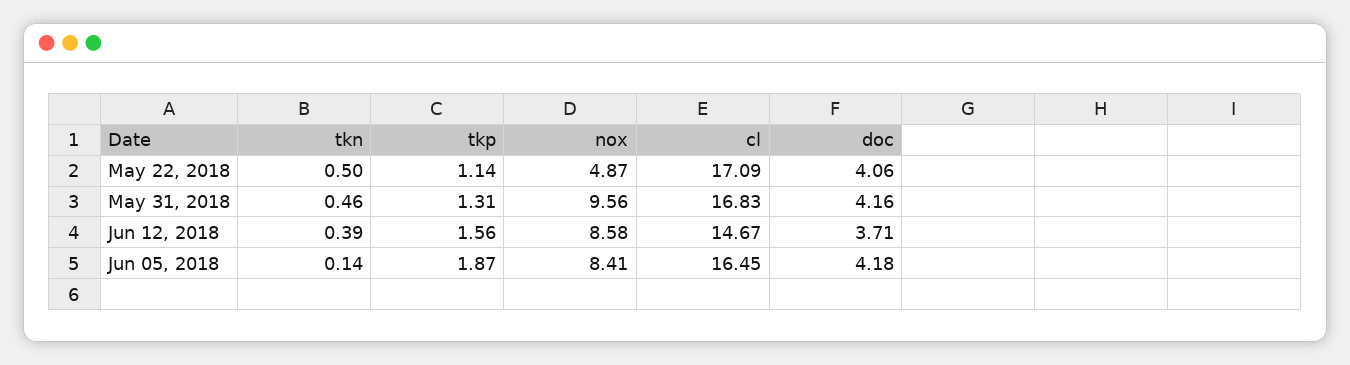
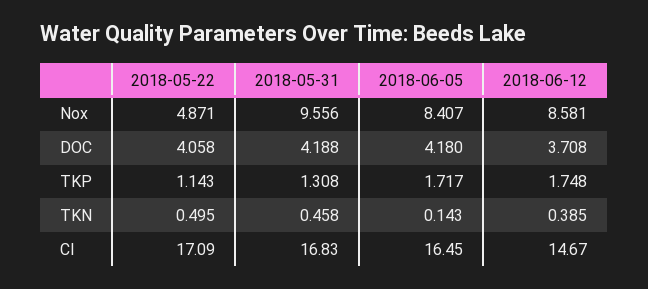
  {
    "tkn": {
      "May 22, 2018": 0.495,
      "May 31, 2018": 0.458,
      "Jun 12, 2018": 0.385,
      "Jun 05, 2018": 0.143
    },
    "tkp": {
      "May 22, 2018": 1.143,
      "May 31, 2018": 1.308,
-     "Jun 12, 2018": 1.56,
+     "Jun 12, 2018": 1.748,
-     "Jun 05, 2018": 1.87
+     "Jun 05, 2018": 1.717
    },
    "nox": {
      "May 22, 2018": 4.871,
      "May 31, 2018": 9.556,
      "Jun 12, 2018": 8.581,
      "Jun 05, 2018": 8.407
    },
    "cl": {
      "May 22, 2018": 17.09,
      "May 31, 2018": 16.83,
      "Jun 12, 2018": 14.67,
      "Jun 05, 2018": 16.45
    },
    "doc": {
      "May 22, 2018": 4.058,
-     "May 31, 2018": 4.16,
+     "May 31, 2018": 4.188,
      "Jun 12, 2018": 3.708,
      "Jun 05, 2018": 4.18
    }
  }

